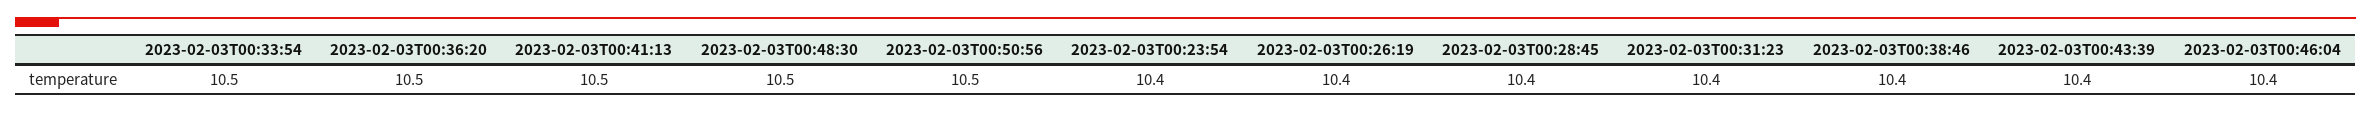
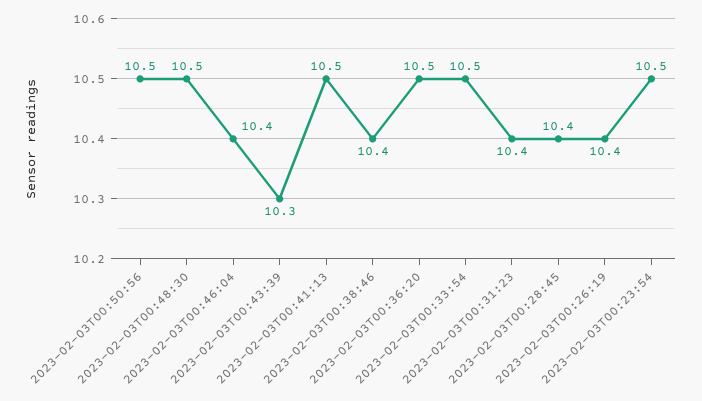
  {
    "2023-02-03T00:33:54": 10.5,
    "2023-02-03T00:36:20": 10.5,
    "2023-02-03T00:41:13": 10.5,
    "2023-02-03T00:48:30": 10.5,
    "2023-02-03T00:50:56": 10.5,
-   "2023-02-03T00:23:54": 10.4,
+   "2023-02-03T00:23:54": 10.5,
    "2023-02-03T00:26:19": 10.4,
    "2023-02-03T00:28:45": 10.4,
    "2023-02-03T00:31:23": 10.4,
    "2023-02-03T00:38:46": 10.4,
-   "2023-02-03T00:43:39": 10.4,
+   "2023-02-03T00:43:39": 10.3,
    "2023-02-03T00:46:04": 10.4
  }

